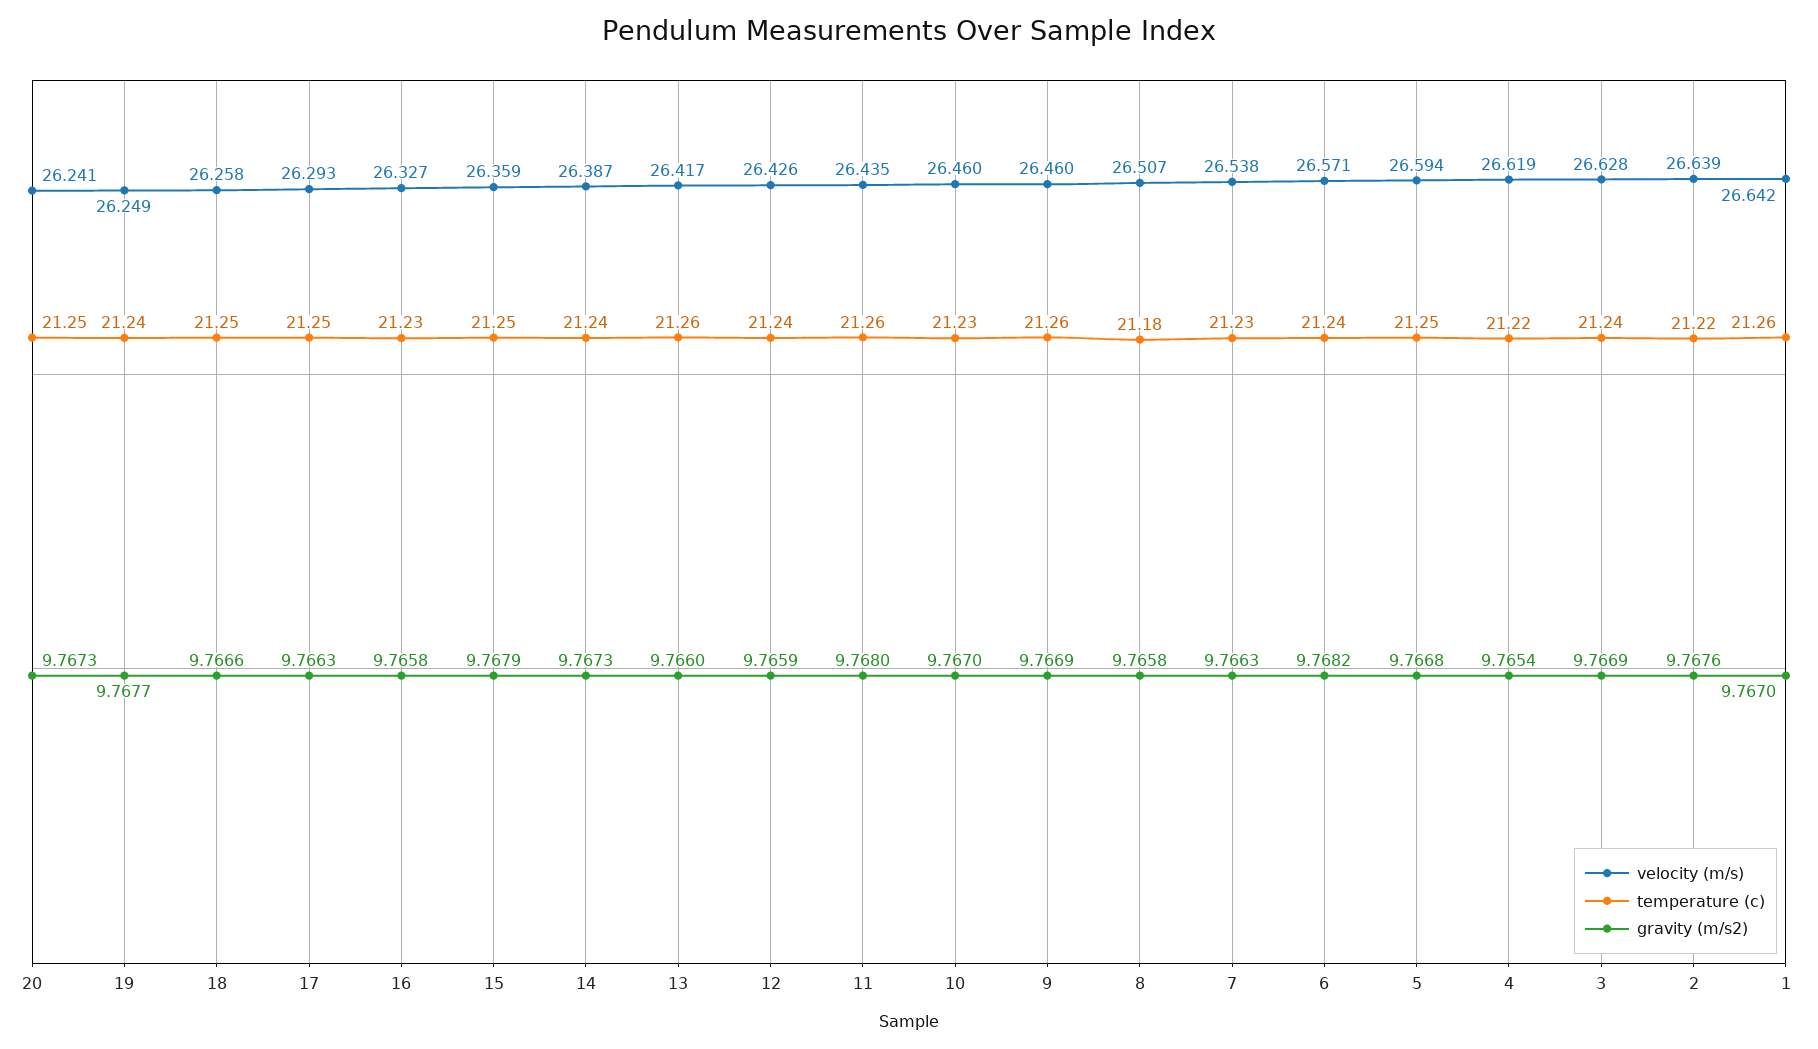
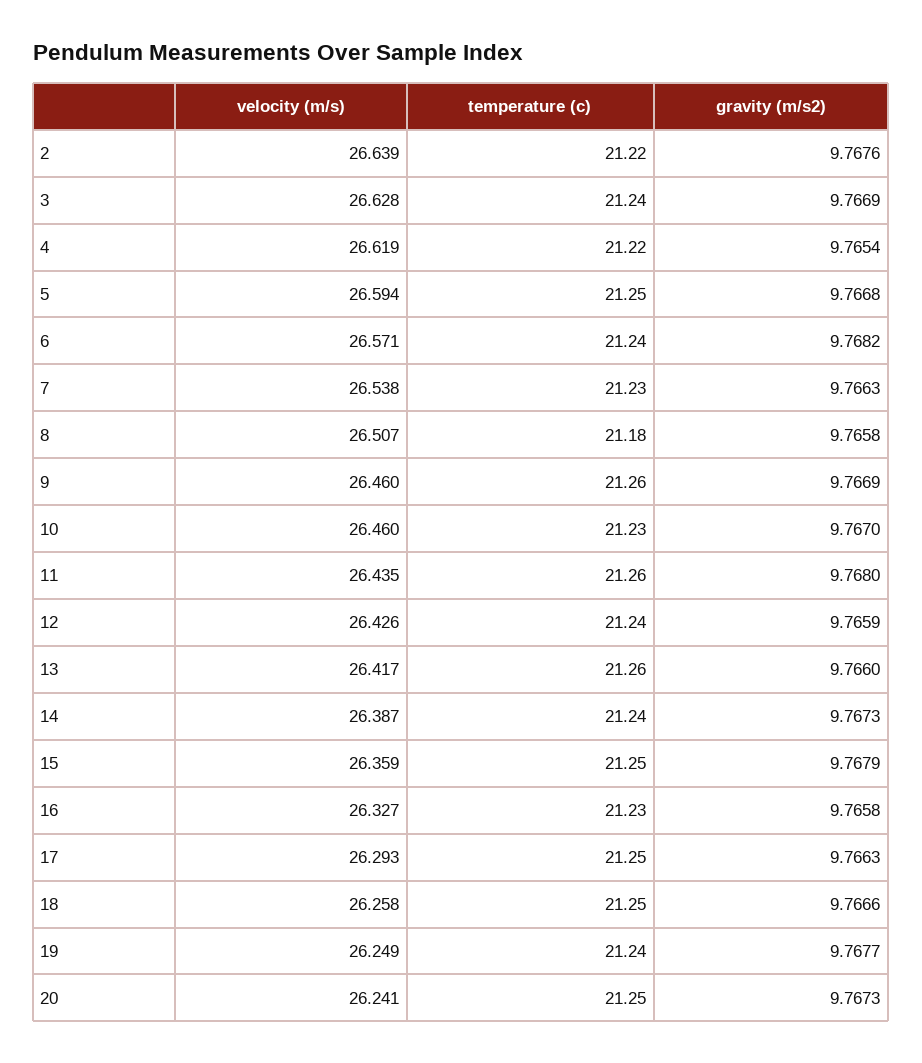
  {
    "velocity (m/s)": {
      "20": 26.241,
      "19": 26.249,
      "18": 26.258,
      "17": 26.293,
      "16": 26.327,
      "15": 26.359,
      "14": 26.387,
      "13": 26.417,
      "12": 26.426,
      "11": 26.435,
      "10": 26.46,
      "9": 26.46,
      "8": 26.507,
      "7": 26.538,
      "6": 26.571,
      "5": 26.594,
      "4": 26.619,
      "3": 26.628,
-     "2": 26.639,
+     "2": 26.639
-     "1": 26.642
    },
    "temperature (c)": {
      "20": 21.25,
      "19": 21.24,
      "18": 21.25,
      "17": 21.25,
      "16": 21.23,
      "15": 21.25,
      "14": 21.24,
      "13": 21.26,
      "12": 21.24,
      "11": 21.26,
      "10": 21.23,
      "9": 21.26,
      "8": 21.18,
      "7": 21.23,
      "6": 21.24,
      "5": 21.25,
      "4": 21.22,
      "3": 21.24,
-     "2": 21.22,
+     "2": 21.22
-     "1": 21.26
    },
    "gravity (m/s2)": {
      "20": 9.7673,
      "19": 9.7677,
      "18": 9.7666,
      "17": 9.7663,
      "16": 9.7658,
      "15": 9.7679,
      "14": 9.7673,
      "13": 9.766,
      "12": 9.7659,
      "11": 9.768,
      "10": 9.767,
      "9": 9.7669,
      "8": 9.7658,
      "7": 9.7663,
      "6": 9.7682,
      "5": 9.7668,
      "4": 9.7654,
      "3": 9.7669,
-     "2": 9.7676,
+     "2": 9.7676
-     "1": 9.767
    }
  }

